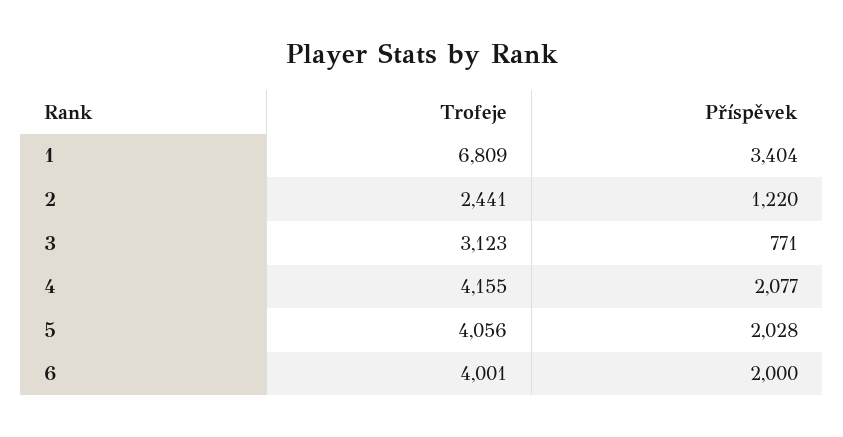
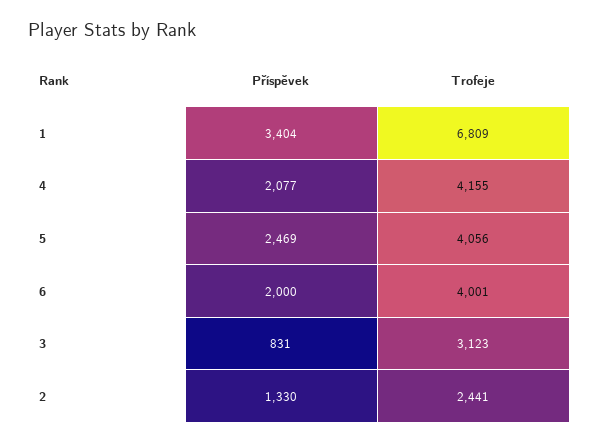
  {
    "Trofeje": {
      "1": 6809,
      "2": 2441,
      "3": 3123,
      "4": 4155,
      "5": 4056,
      "6": 4001
    },
    "Příspěvek": {
      "1": 3404,
-     "2": 1220,
+     "2": 1330,
-     "3": 771,
+     "3": 831,
      "4": 2077,
-     "5": 2028,
+     "5": 2469,
      "6": 2000
    }
  }

